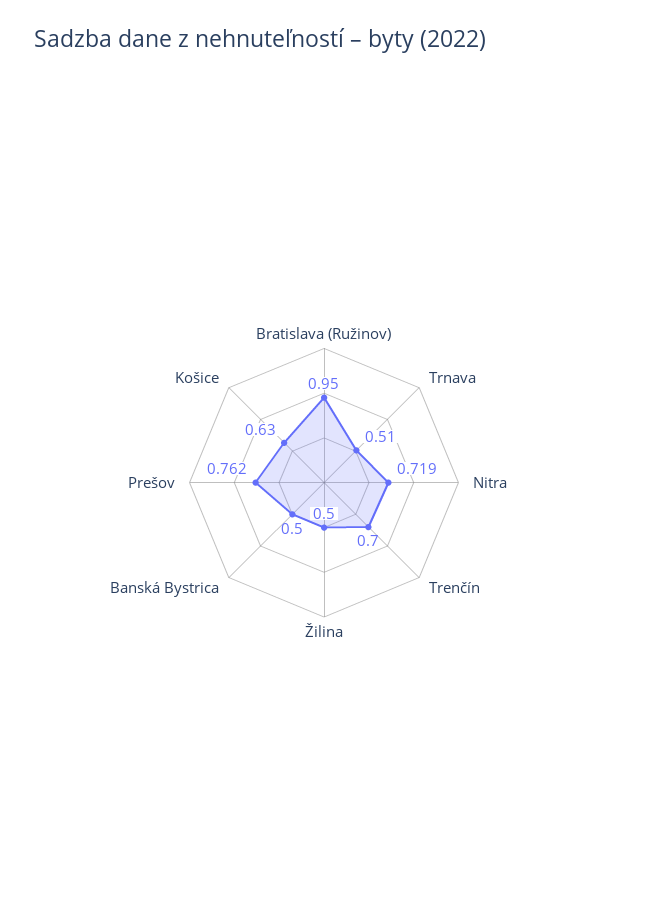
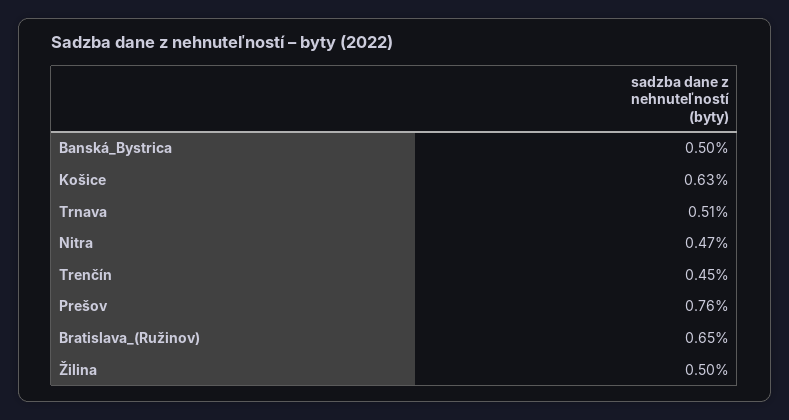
  {
-   "Bratislava (Ružinov)": 0.95,
+   "Bratislava (Ružinov)": 0.65,
    "Trnava": 0.51,
-   "Nitra": 0.719,
+   "Nitra": 0.47,
-   "Trenčín": 0.7,
+   "Trenčín": 0.45,
    "Žilina": 0.5,
    "Banská Bystrica": 0.5,
    "Prešov": 0.762,
    "Košice": 0.63
  }

